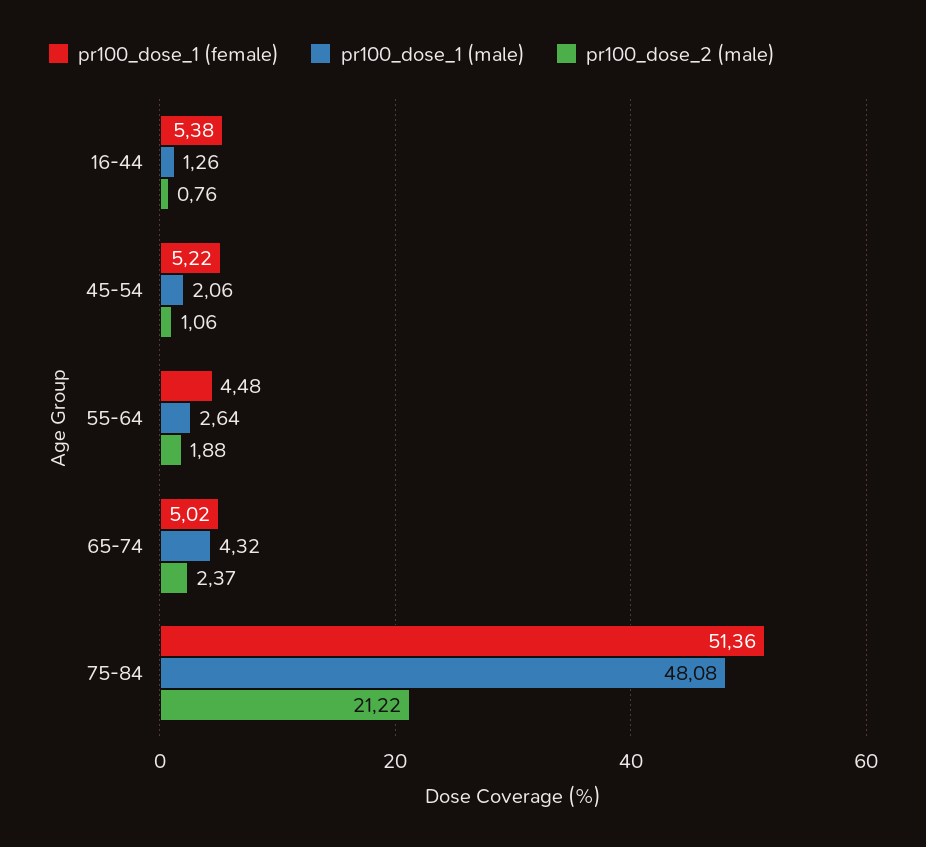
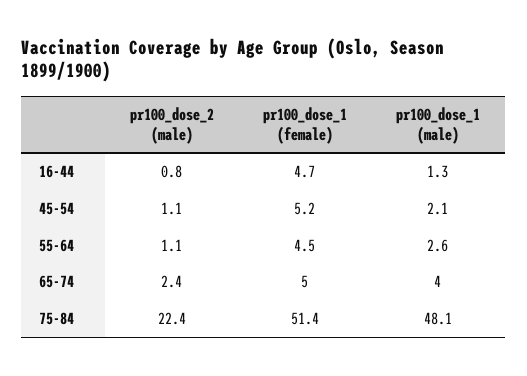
  {
    "pr100_dose_1 (female)": {
-     "16-44": 5.38,
+     "16-44": 4.7,
      "45-54": 5.22,
      "55-64": 4.48,
      "65-74": 5.02,
      "75-84": 51.36
    },
    "pr100_dose_1 (male)": {
      "16-44": 1.26,
      "45-54": 2.06,
      "55-64": 2.64,
-     "65-74": 4.32,
+     "65-74": 4,
      "75-84": 48.08
    },
    "pr100_dose_2 (male)": {
      "16-44": 0.76,
      "45-54": 1.06,
-     "55-64": 1.88,
+     "55-64": 1.1,
      "65-74": 2.37,
-     "75-84": 21.22
+     "75-84": 22.4
    }
  }

